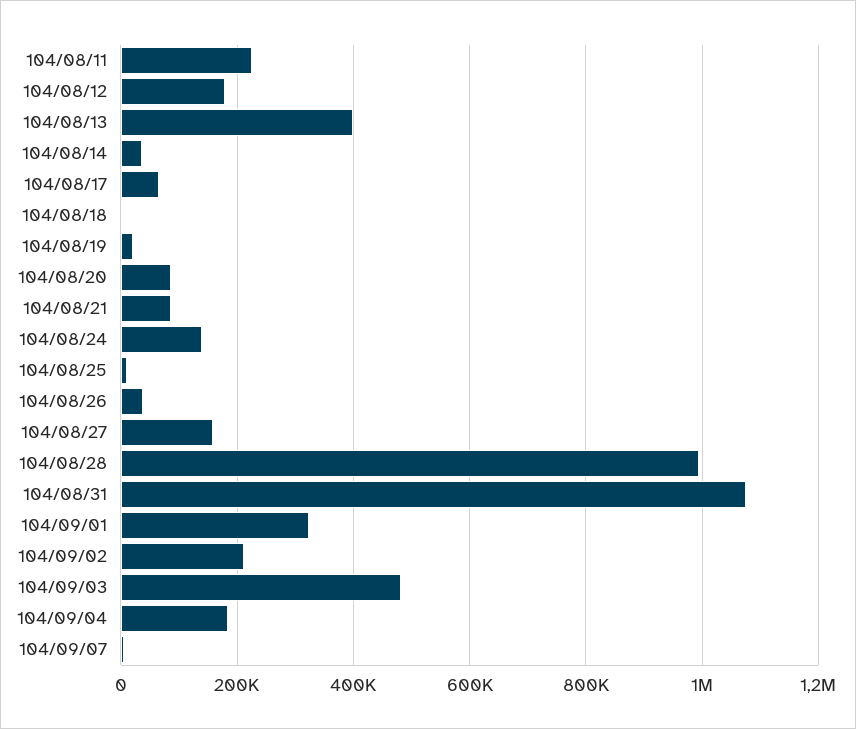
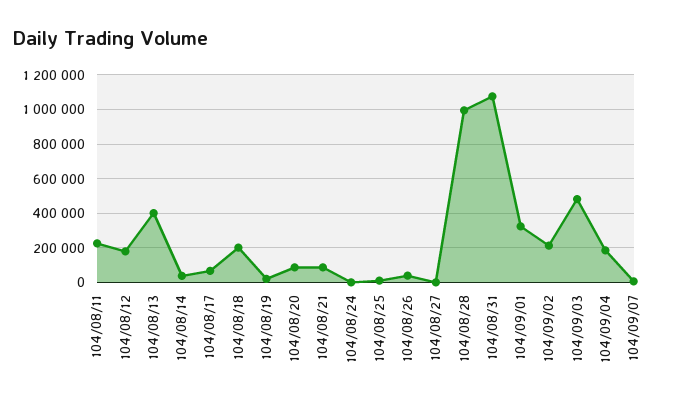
  {
    "104/08/11": 220000,
    "104/08/12": 180000,
    "104/08/13": 400000,
    "104/08/14": 40000,
    "104/08/17": 60000,
-   "104/08/18": 0,
+   "104/08/18": 200000,
    "104/08/19": 20000,
    "104/08/20": 80000,
    "104/08/21": 80000,
-   "104/08/24": 140000,
+   "104/08/24": 0,
    "104/08/25": 20000,
    "104/08/26": 40000,
-   "104/08/27": 160000,
+   "104/08/27": 0,
    "104/08/28": 1000000,
    "104/08/31": 1080000,
    "104/09/01": 320000,
    "104/09/02": 220000,
    "104/09/03": 480000,
    "104/09/04": 180000,
    "104/09/07": 0
  }

